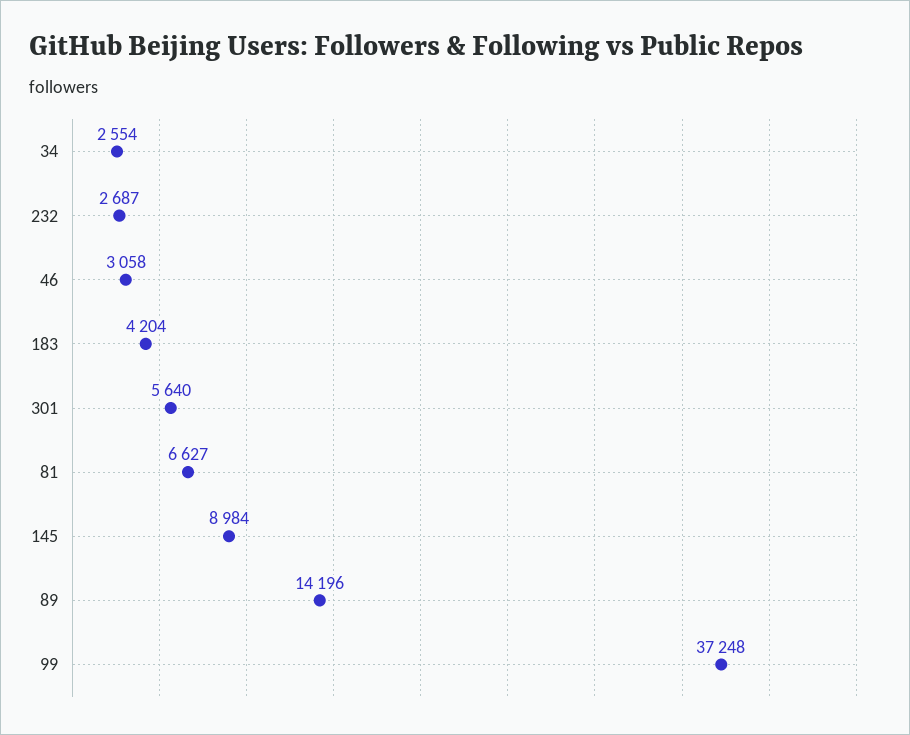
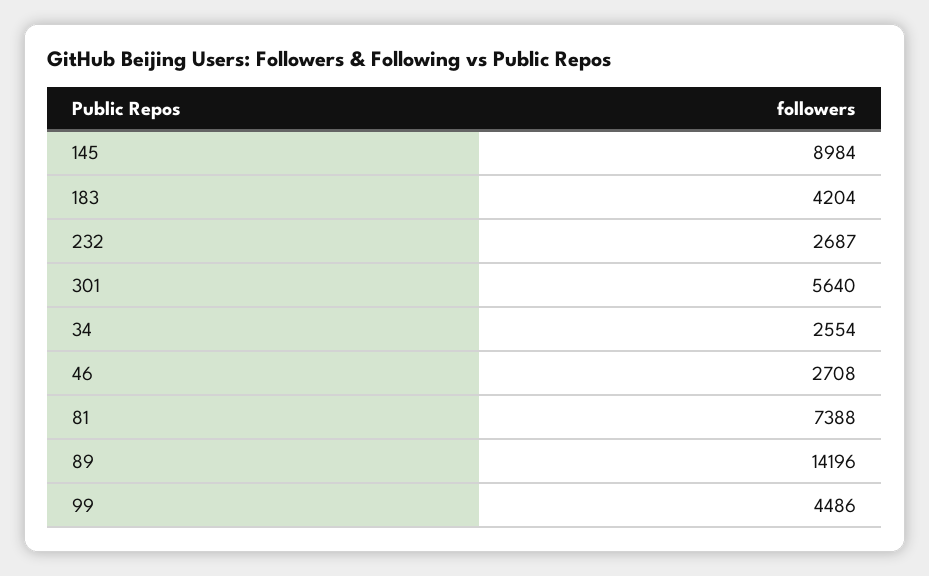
  {
    "34": 2554,
    "232": 2687,
-   "46": 3058,
+   "46": 2708,
    "183": 4204,
    "301": 5640,
-   "81": 6627,
+   "81": 7388,
    "145": 8984,
    "89": 14196,
-   "99": 37248
+   "99": 4486
  }

